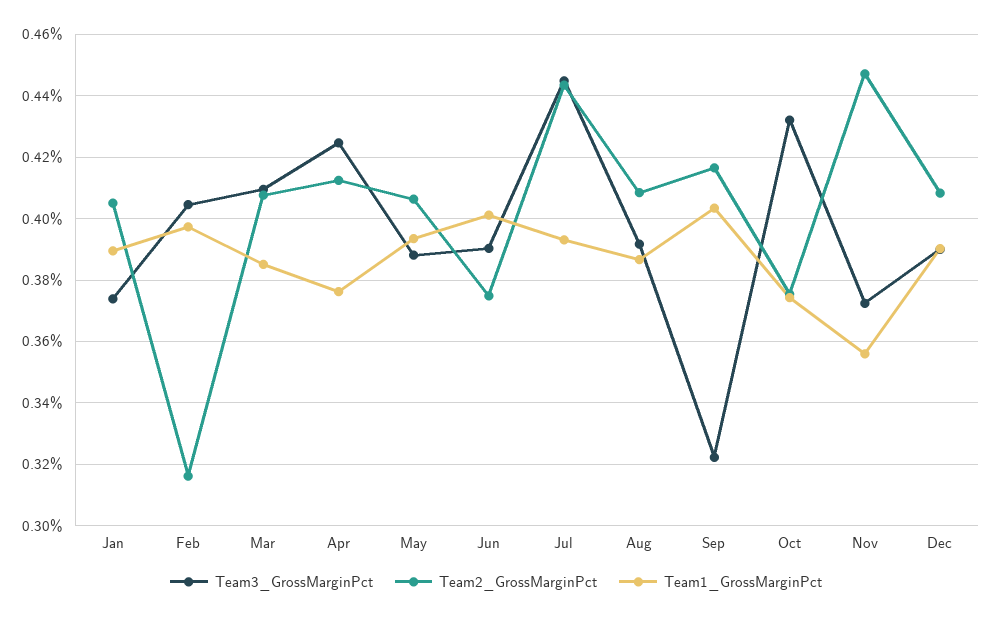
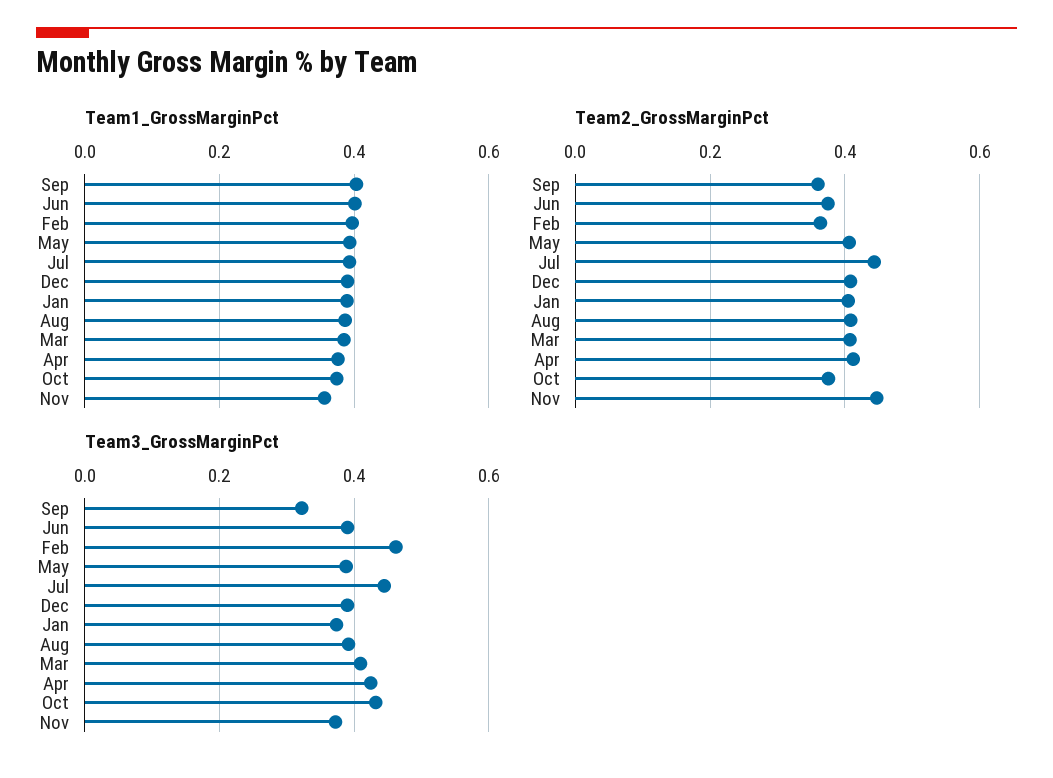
  {
    "Team3_GrossMarginPct": {
      "Jan": 0.374,
-     "Feb": 0.404,
+     "Feb": 0.46,
      "Mar": 0.41,
      "Apr": 0.424,
      "May": 0.388,
      "Jun": 0.39,
      "Jul": 0.444,
      "Aug": 0.392,
      "Sep": 0.322,
      "Oct": 0.432,
      "Nov": 0.372,
      "Dec": 0.39
    },
    "Team2_GrossMarginPct": {
      "Jan": 0.406,
-     "Feb": 0.316,
+     "Feb": 0.36,
      "Mar": 0.408,
      "Apr": 0.412,
      "May": 0.406,
      "Jun": 0.374,
      "Jul": 0.444,
      "Aug": 0.408,
-     "Sep": 0.416,
+     "Sep": 0.36,
      "Oct": 0.376,
      "Nov": 0.448,
      "Dec": 0.408
    },
    "Team1_GrossMarginPct": {
      "Jan": 0.39,
      "Feb": 0.398,
      "Mar": 0.386,
      "Apr": 0.376,
      "May": 0.394,
      "Jun": 0.402,
      "Jul": 0.394,
      "Aug": 0.386,
      "Sep": 0.404,
      "Oct": 0.374,
      "Nov": 0.356,
      "Dec": 0.39
    }
  }

